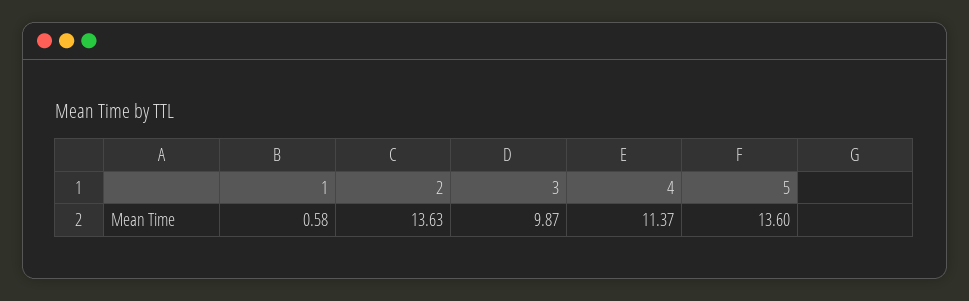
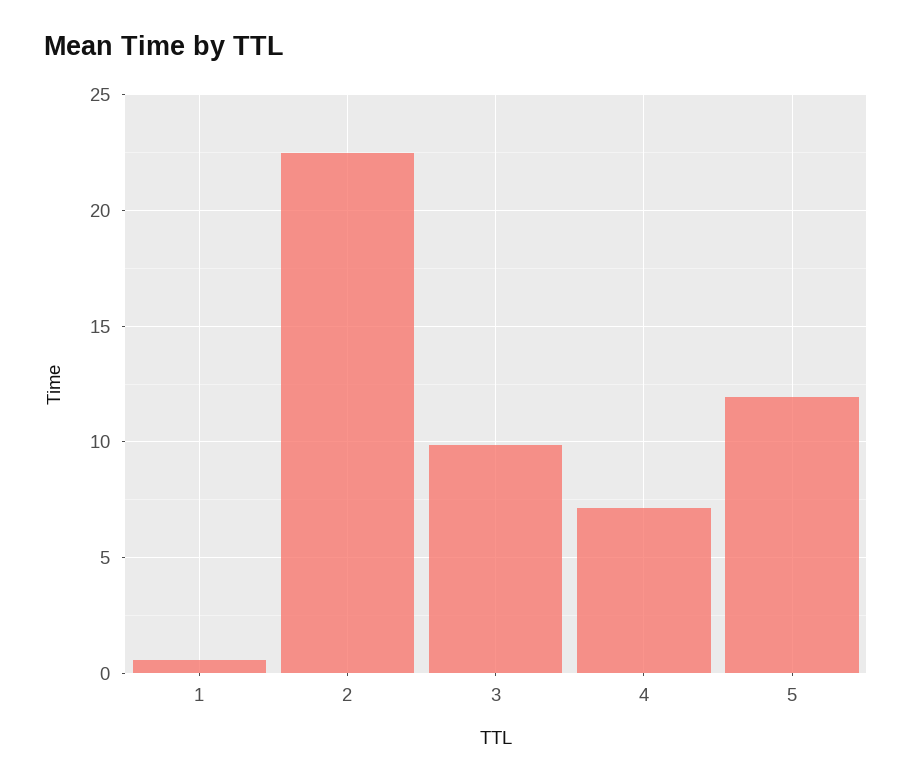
  {
    "1": 0.58,
-   "2": 13.63,
+   "2": 22.5,
    "3": 9.87,
-   "4": 11.37,
+   "4": 7,
-   "5": 13.6
+   "5": 12
  }

